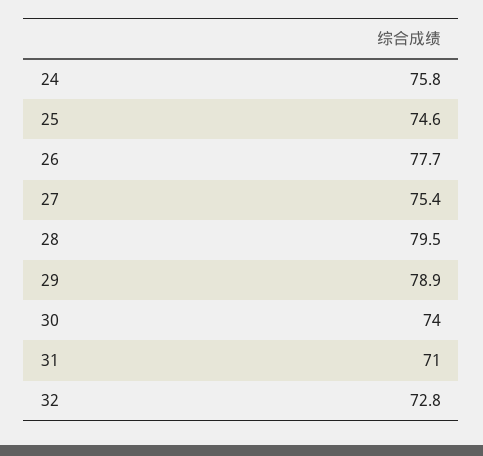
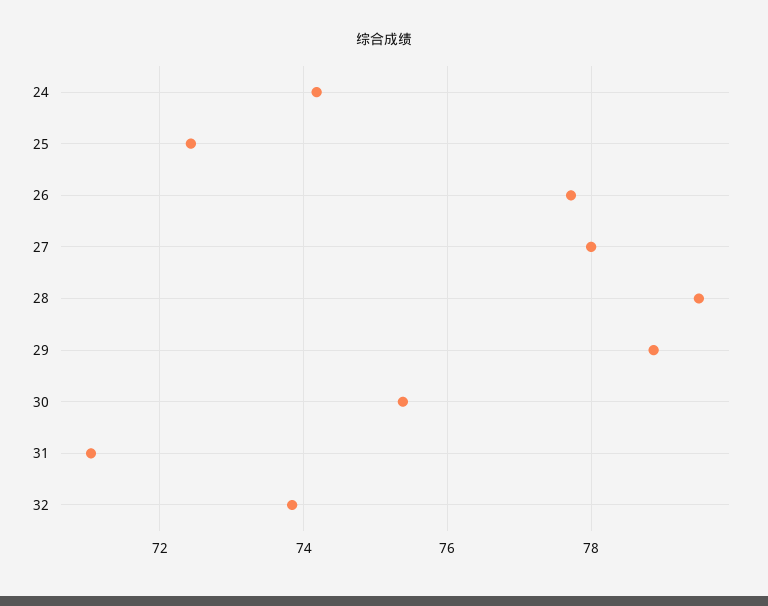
  {
-   "24": 75.8,
+   "24": 74.2,
-   "25": 74.6,
+   "25": 72.4,
    "26": 77.7,
-   "27": 75.4,
+   "27": 78,
    "28": 79.5,
    "29": 78.9,
-   "30": 74,
+   "30": 75.4,
    "31": 71,
-   "32": 72.8
+   "32": 73.8
  }

